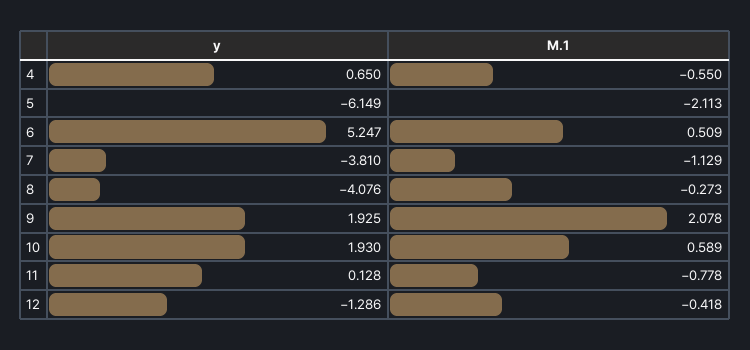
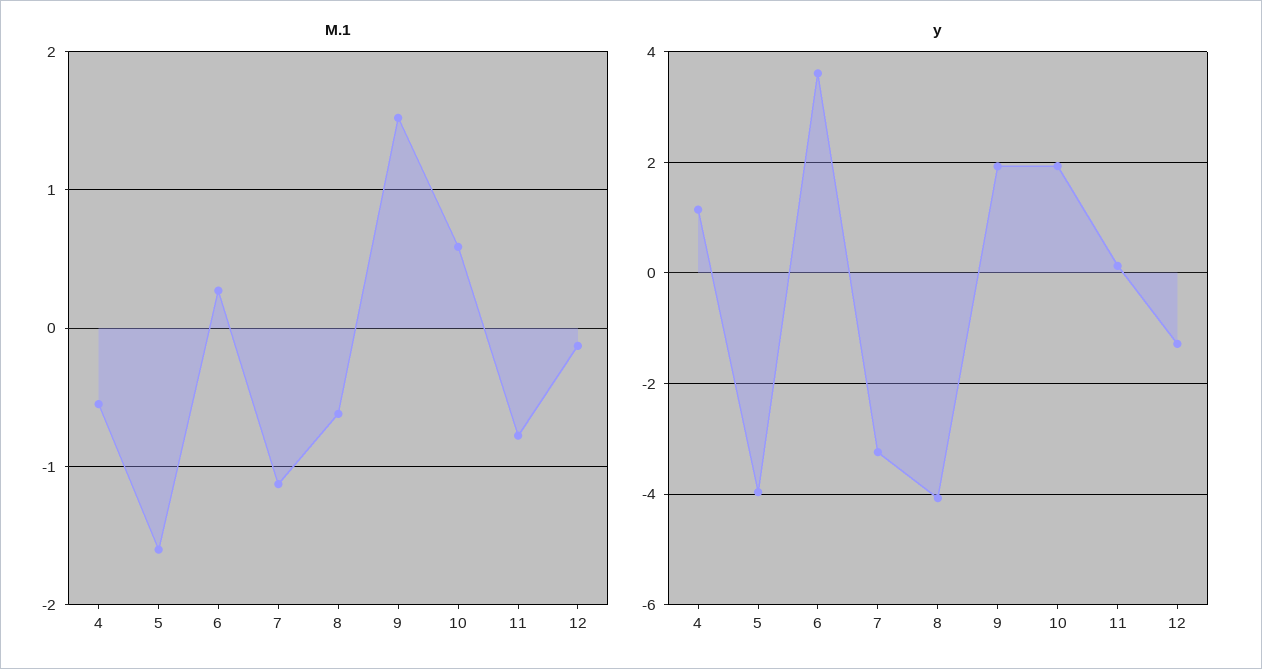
  {
    "y": {
-     "4": 0.65,
+     "4": 1.2,
-     "5": -6.149,
+     "5": -4,
-     "6": 5.247,
+     "6": 3.6,
-     "7": -3.81,
+     "7": -3.2,
      "8": -4.076,
      "9": 1.925,
      "10": 1.93,
      "11": 0.128,
      "12": -1.286
    },
    "M.1": {
      "4": -0.55,
-     "5": -2.113,
+     "5": -1.6,
-     "6": 0.509,
+     "6": 0.3,
      "7": -1.129,
-     "8": -0.273,
+     "8": -0.6,
-     "9": 2.078,
+     "9": 1.5,
      "10": 0.589,
      "11": -0.778,
-     "12": -0.418
+     "12": -0.1
    }
  }

